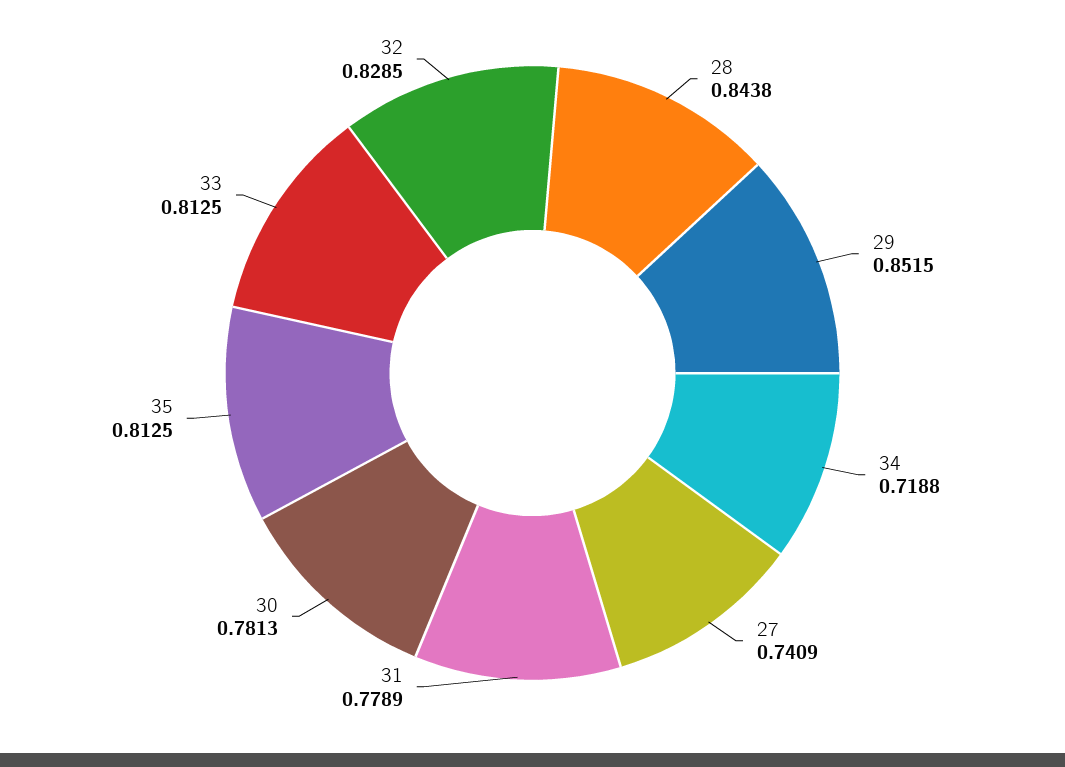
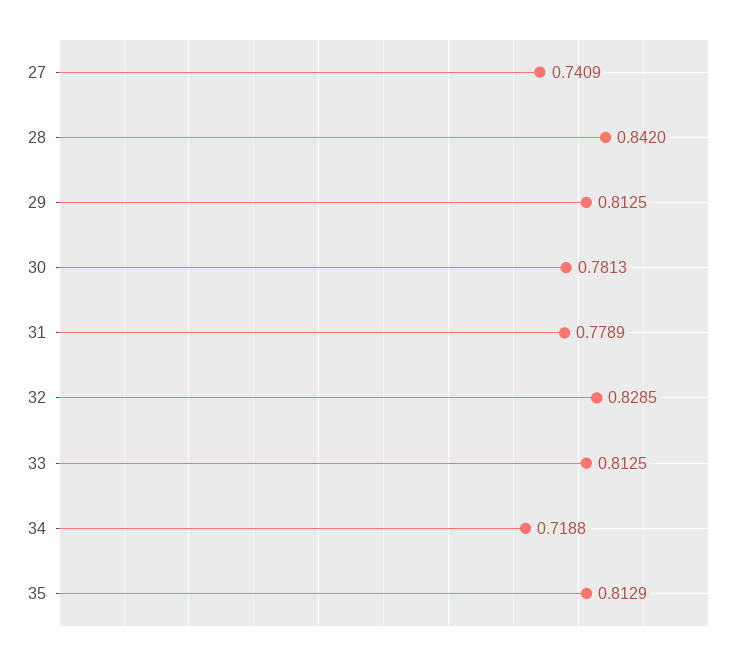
  {
-   "28": 0.8438,
+   "28": 0.842,
-   "29": 0.8515,
+   "29": 0.8125,
    "34": 0.7188,
    "27": 0.7409,
    "31": 0.7789,
    "30": 0.7813,
-   "35": 0.8125,
+   "35": 0.8129,
    "33": 0.8125,
    "32": 0.8285
  }

